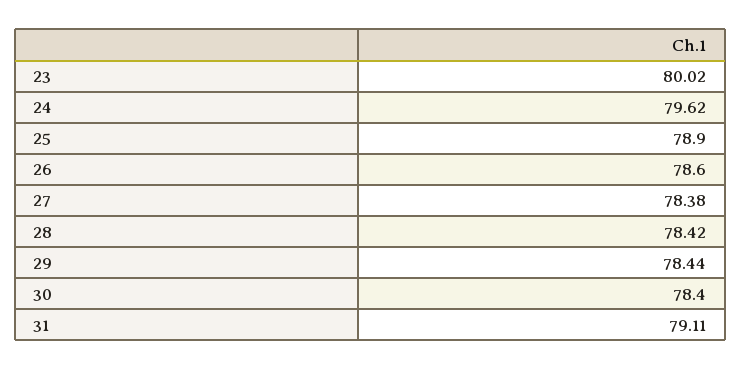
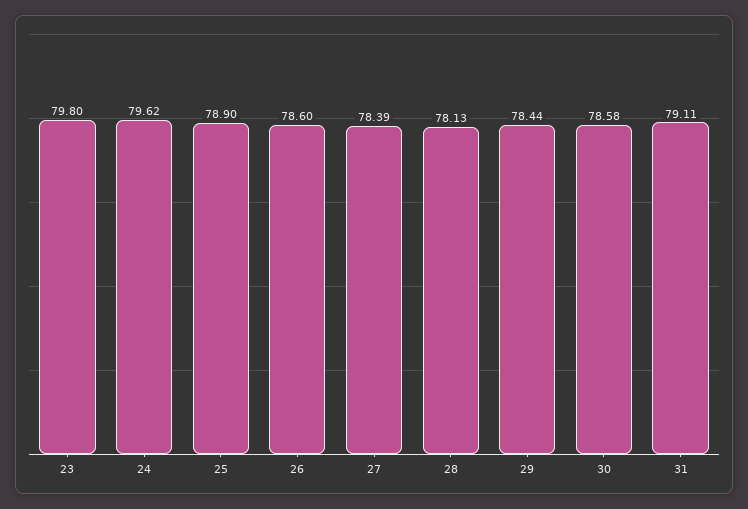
  {
-   "23": 80.02,
+   "23": 79.8,
    "24": 79.62,
    "25": 78.9,
    "26": 78.6,
-   "27": 78.38,
+   "27": 78.39,
-   "28": 78.42,
+   "28": 78.13,
    "29": 78.44,
-   "30": 78.4,
+   "30": 78.58,
    "31": 79.11
  }

